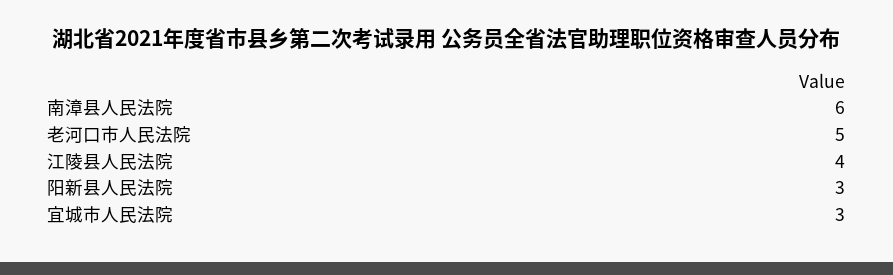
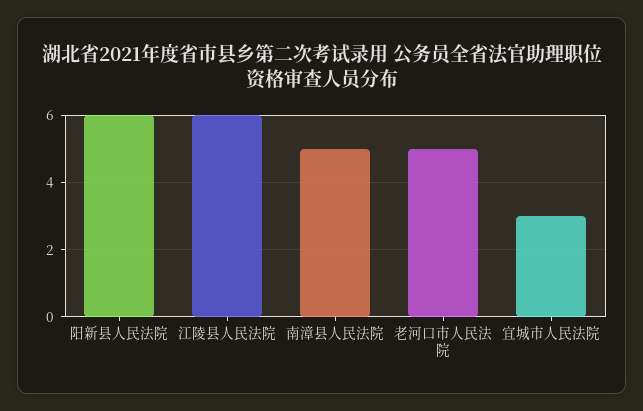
  {
-   "南漳县人民法院": 6,
+   "南漳县人民法院": 5,
    "老河口市人民法院": 5,
-   "江陵县人民法院": 4,
+   "江陵县人民法院": 6,
-   "阳新县人民法院": 3,
+   "阳新县人民法院": 6,
    "宜城市人民法院": 3
  }

